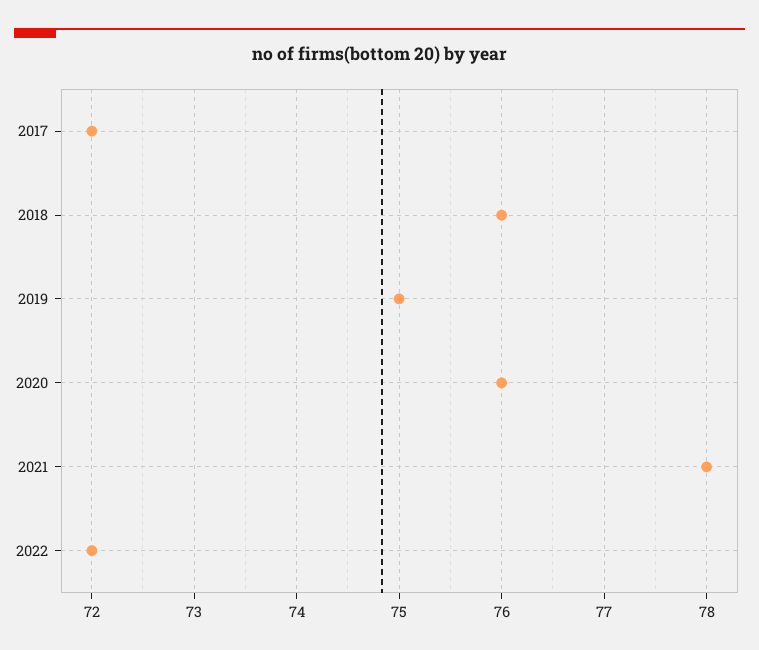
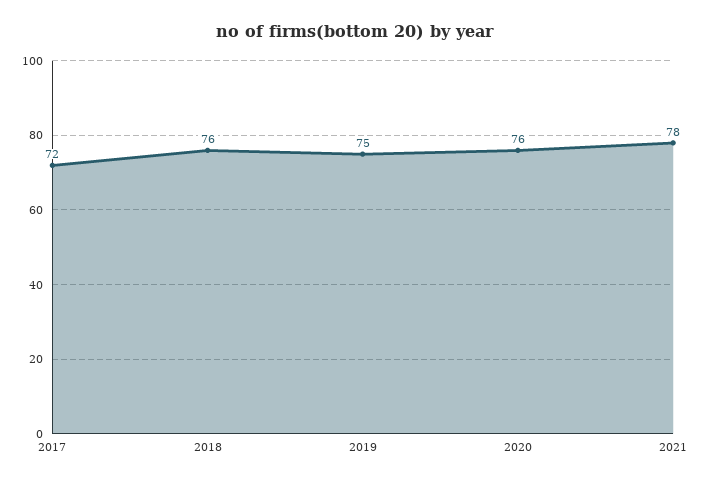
  {
    "2017": 72,
    "2018": 76,
    "2019": 75,
    "2020": 76,
-   "2021": 78,
+   "2021": 78
-   "2022": 72
  }

